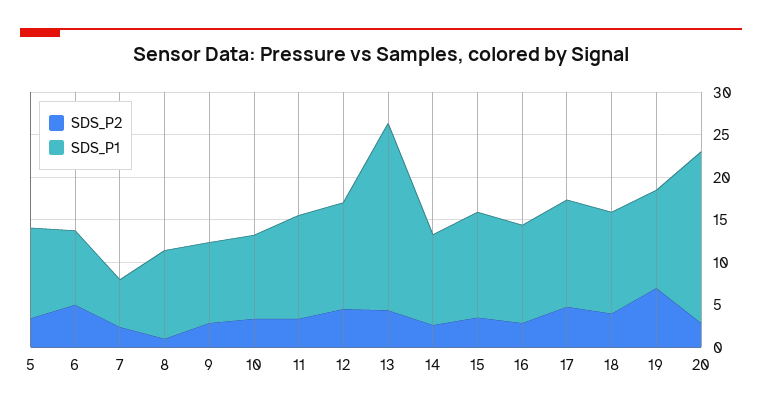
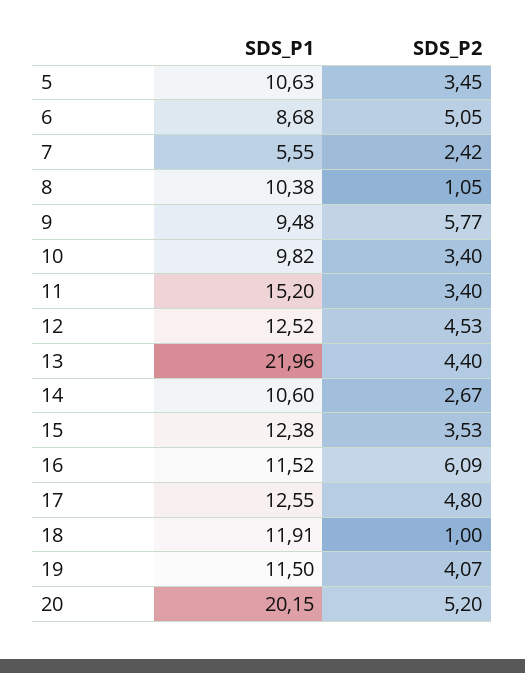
  {
    "SDS_P2": {
      "5": 3.45,
      "6": 5.05,
      "7": 2.42,
      "8": 1.05,
-     "9": 3,
+     "9": 5.77,
      "10": 3.4,
      "11": 3.4,
      "12": 4.53,
      "13": 4.4,
      "14": 2.67,
      "15": 3.53,
-     "16": 3,
+     "16": 6.09,
      "17": 4.8,
-     "18": 4,
+     "18": 1,
-     "19": 7,
+     "19": 4.07,
-     "20": 3
+     "20": 5.2
    },
    "SDS_P1": {
      "5": 10.63,
      "6": 8.68,
      "7": 5.55,
      "8": 10.38,
      "9": 9.48,
      "10": 9.82,
-     "11": 12,
+     "11": 15.2,
      "12": 12.52,
      "13": 21.96,
      "14": 10.6,
      "15": 12.38,
      "16": 11.52,
      "17": 12.55,
      "18": 11.91,
      "19": 11.5,
      "20": 20.15
    }
  }

